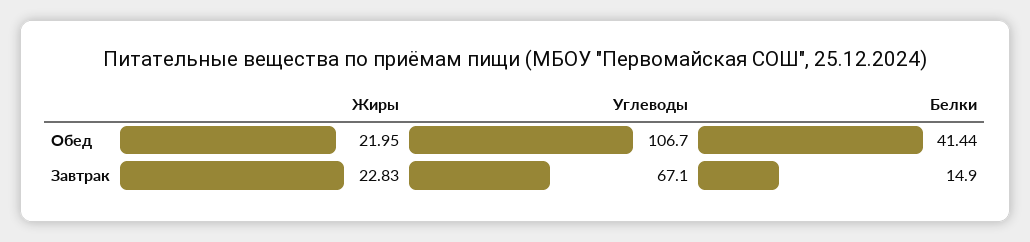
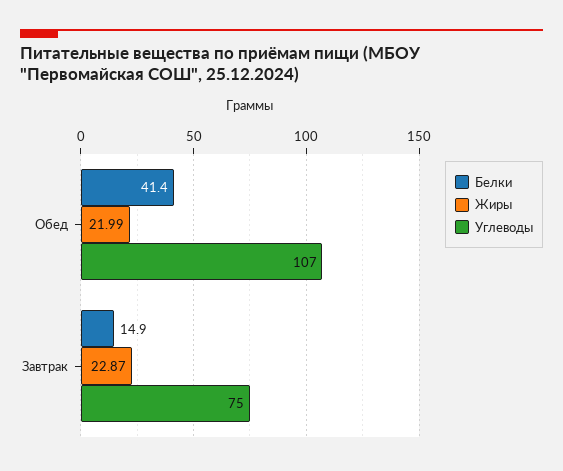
  {
    "Жиры": {
-     "Обед": 21.95,
+     "Обед": 21.99,
-     "Завтрак": 22.83
+     "Завтрак": 22.87
    },
    "Углеводы": {
      "Обед": 106.7,
-     "Завтрак": 67.1
+     "Завтрак": 75
    },
    "Белки": {
      "Обед": 41.44,
      "Завтрак": 14.9
    }
  }

